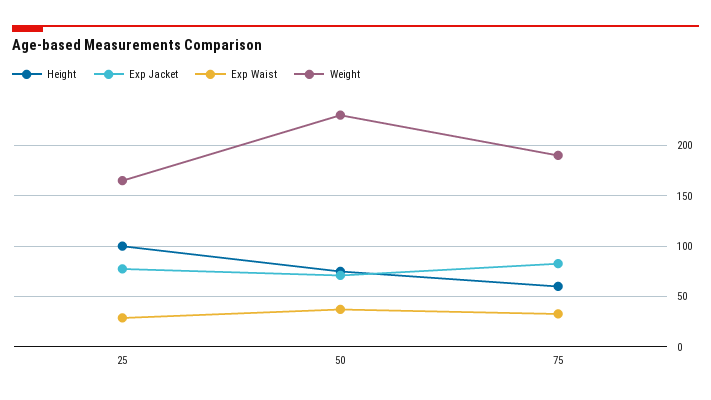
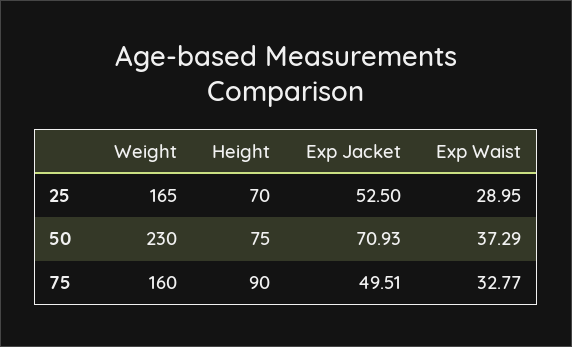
  {
    "Height": {
-     "25": 100,
+     "25": 70,
      "50": 75,
-     "75": 60
+     "75": 90
    },
    "Exp Jacket": {
-     "25": 80,
+     "25": 52.5,
      "50": 70.93,
-     "75": 80
+     "75": 49.51
    },
    "Exp Waist": {
      "25": 28.95,
      "50": 37.29,
      "75": 32.77
    },
    "Weight": {
      "25": 165,
      "50": 230,
-     "75": 190
+     "75": 160
    }
  }

